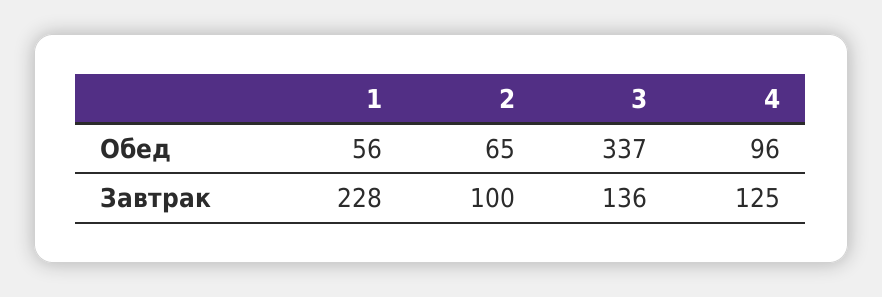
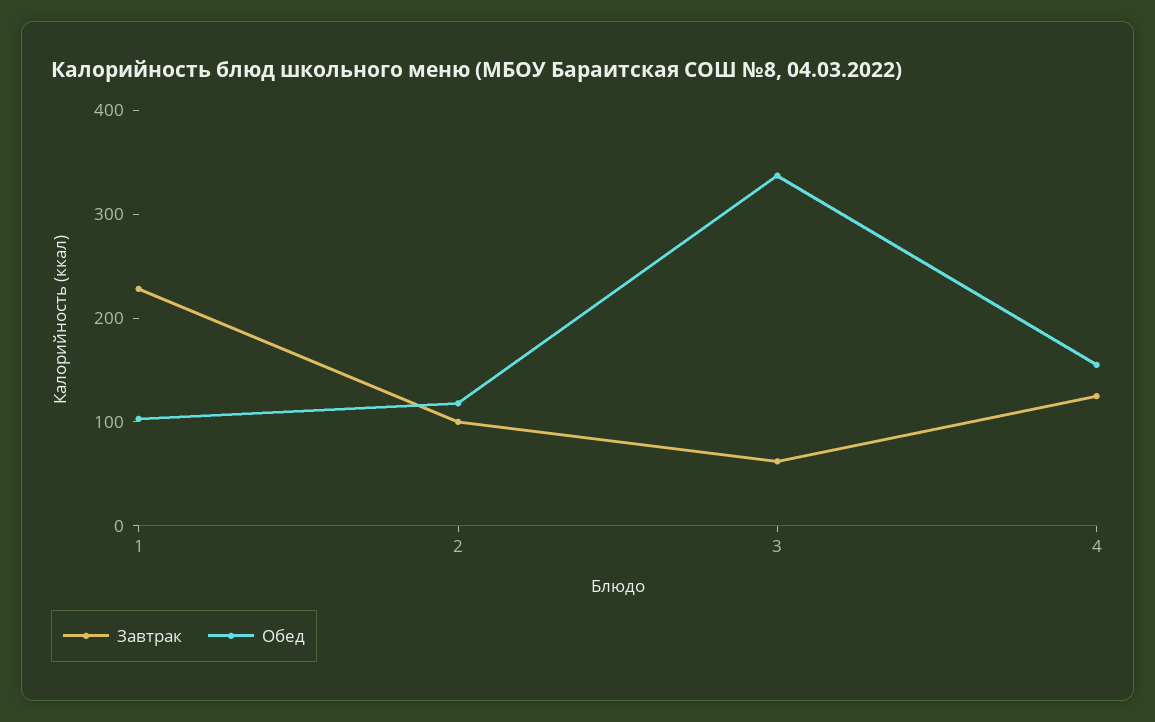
  {
    "Обед": {
-     "1": 56,
+     "1": 100,
-     "2": 65,
+     "2": 120,
      "3": 337,
-     "4": 96
+     "4": 160
    },
    "Завтрак": {
      "1": 228,
      "2": 100,
-     "3": 136,
+     "3": 60,
      "4": 125
    }
  }

